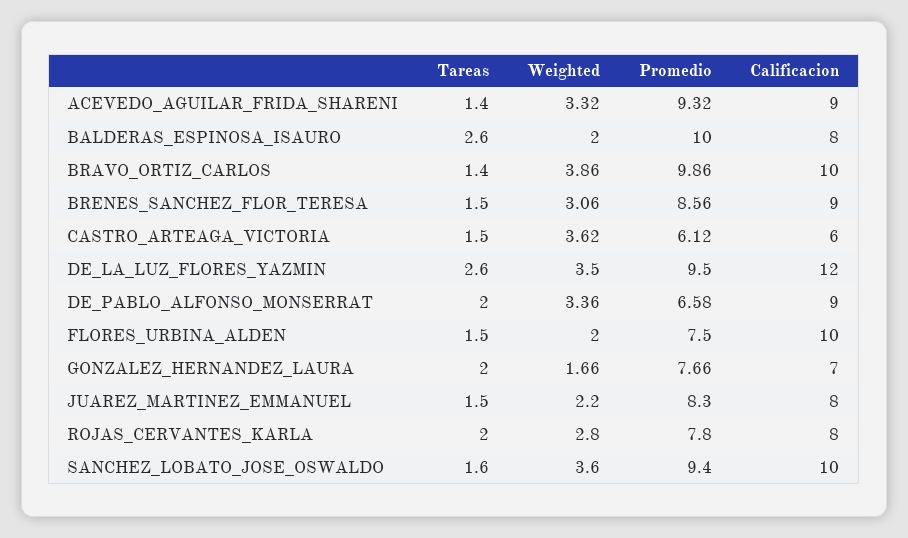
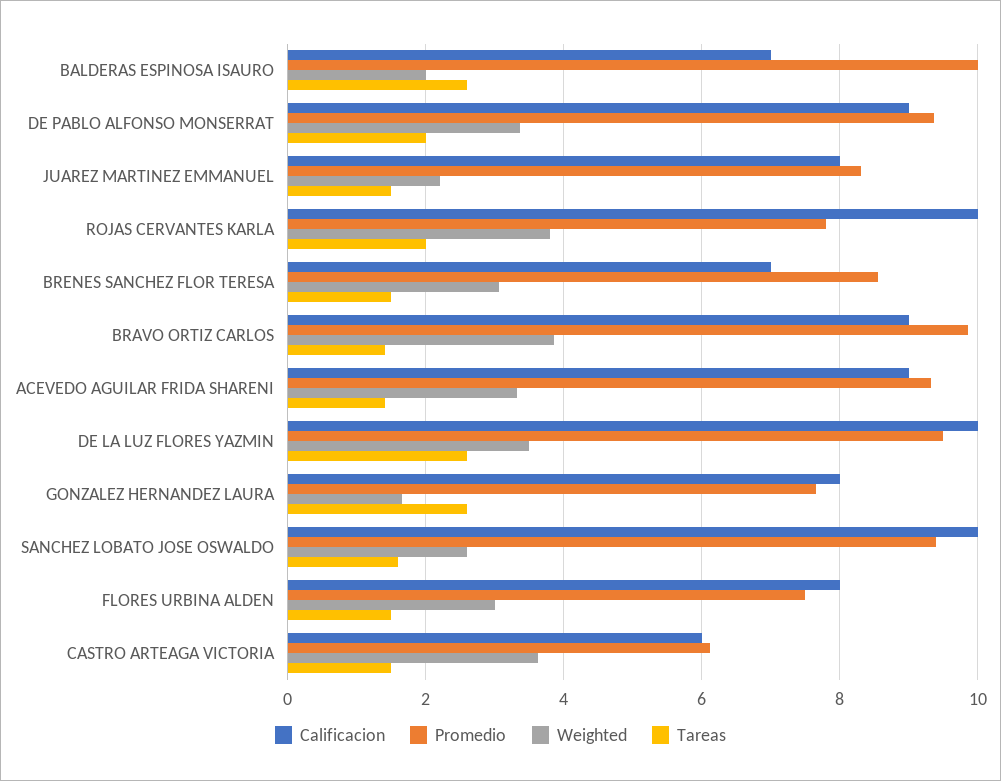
  {
    "Tareas": {
      "ACEVEDO_AGUILAR_FRIDA_SHARENI": 1.4,
      "BALDERAS_ESPINOSA_ISAURO": 2.6,
      "BRAVO_ORTIZ_CARLOS": 1.4,
      "BRENES_SANCHEZ_FLOR_TERESA": 1.5,
      "CASTRO_ARTEAGA_VICTORIA": 1.5,
      "DE_LA_LUZ_FLORES_YAZMIN": 2.6,
      "DE_PABLO_ALFONSO_MONSERRAT": 2,
      "FLORES_URBINA_ALDEN": 1.5,
-     "GONZALEZ_HERNANDEZ_LAURA": 2,
+     "GONZALEZ_HERNANDEZ_LAURA": 2.6,
      "JUAREZ_MARTINEZ_EMMANUEL": 1.5,
      "ROJAS_CERVANTES_KARLA": 2,
      "SANCHEZ_LOBATO_JOSE_OSWALDO": 1.6
    },
    "Weighted": {
      "ACEVEDO_AGUILAR_FRIDA_SHARENI": 3.32,
      "BALDERAS_ESPINOSA_ISAURO": 2,
      "BRAVO_ORTIZ_CARLOS": 3.86,
      "BRENES_SANCHEZ_FLOR_TERESA": 3.06,
      "CASTRO_ARTEAGA_VICTORIA": 3.62,
      "DE_LA_LUZ_FLORES_YAZMIN": 3.5,
      "DE_PABLO_ALFONSO_MONSERRAT": 3.36,
-     "FLORES_URBINA_ALDEN": 2,
+     "FLORES_URBINA_ALDEN": 3,
      "GONZALEZ_HERNANDEZ_LAURA": 1.66,
      "JUAREZ_MARTINEZ_EMMANUEL": 2.2,
-     "ROJAS_CERVANTES_KARLA": 2.8,
+     "ROJAS_CERVANTES_KARLA": 3.8,
-     "SANCHEZ_LOBATO_JOSE_OSWALDO": 3.6
+     "SANCHEZ_LOBATO_JOSE_OSWALDO": 2.6
    },
    "Promedio": {
      "ACEVEDO_AGUILAR_FRIDA_SHARENI": 9.32,
      "BALDERAS_ESPINOSA_ISAURO": 10,
      "BRAVO_ORTIZ_CARLOS": 9.86,
      "BRENES_SANCHEZ_FLOR_TERESA": 8.56,
      "CASTRO_ARTEAGA_VICTORIA": 6.12,
      "DE_LA_LUZ_FLORES_YAZMIN": 9.5,
-     "DE_PABLO_ALFONSO_MONSERRAT": 6.58,
+     "DE_PABLO_ALFONSO_MONSERRAT": 9.4,
      "FLORES_URBINA_ALDEN": 7.5,
      "GONZALEZ_HERNANDEZ_LAURA": 7.66,
      "JUAREZ_MARTINEZ_EMMANUEL": 8.3,
      "ROJAS_CERVANTES_KARLA": 7.8,
      "SANCHEZ_LOBATO_JOSE_OSWALDO": 9.4
    },
    "Calificacion": {
      "ACEVEDO_AGUILAR_FRIDA_SHARENI": 9,
-     "BALDERAS_ESPINOSA_ISAURO": 8,
+     "BALDERAS_ESPINOSA_ISAURO": 7,
-     "BRAVO_ORTIZ_CARLOS": 10,
+     "BRAVO_ORTIZ_CARLOS": 9,
-     "BRENES_SANCHEZ_FLOR_TERESA": 9,
+     "BRENES_SANCHEZ_FLOR_TERESA": 7,
      "CASTRO_ARTEAGA_VICTORIA": 6,
-     "DE_LA_LUZ_FLORES_YAZMIN": 12,
+     "DE_LA_LUZ_FLORES_YAZMIN": 10,
      "DE_PABLO_ALFONSO_MONSERRAT": 9,
-     "FLORES_URBINA_ALDEN": 10,
+     "FLORES_URBINA_ALDEN": 8,
-     "GONZALEZ_HERNANDEZ_LAURA": 7,
+     "GONZALEZ_HERNANDEZ_LAURA": 8,
      "JUAREZ_MARTINEZ_EMMANUEL": 8,
-     "ROJAS_CERVANTES_KARLA": 8,
+     "ROJAS_CERVANTES_KARLA": 10,
      "SANCHEZ_LOBATO_JOSE_OSWALDO": 10
    }
  }

